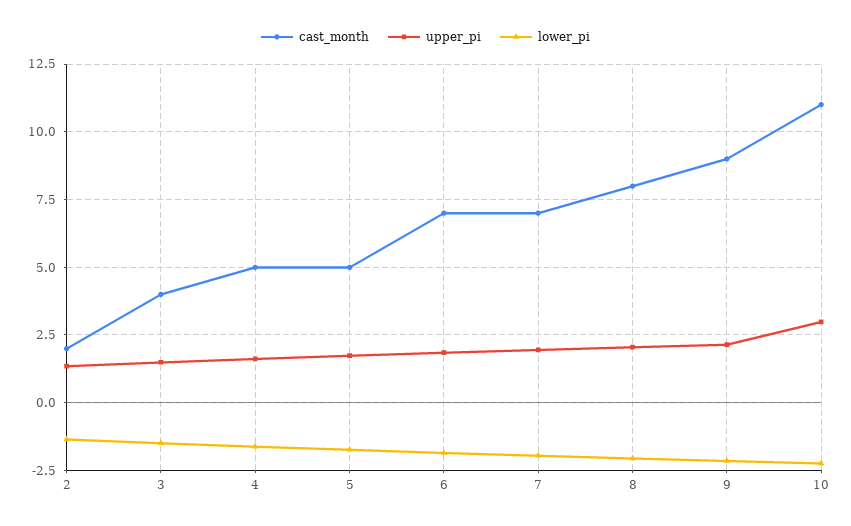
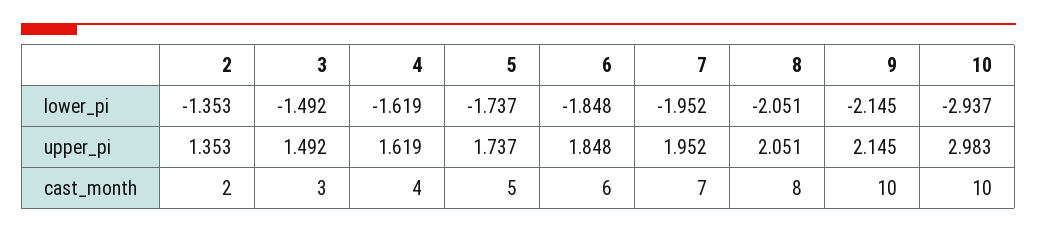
  {
    "cast_month": {
      "2": 2,
-     "3": 4,
+     "3": 3,
-     "4": 5,
+     "4": 4,
      "5": 5,
-     "6": 7,
+     "6": 6,
      "7": 7,
      "8": 8,
-     "9": 9,
+     "9": 10,
-     "10": 11
+     "10": 10
    },
    "upper_pi": {
      "2": 1.353,
      "3": 1.492,
      "4": 1.619,
      "5": 1.737,
      "6": 1.848,
      "7": 1.952,
      "8": 2.051,
      "9": 2.145,
      "10": 2.983
    },
    "lower_pi": {
      "2": -1.353,
      "3": -1.492,
      "4": -1.619,
      "5": -1.737,
      "6": -1.848,
      "7": -1.952,
      "8": -2.051,
      "9": -2.145,
-     "10": -2.25
+     "10": -2.937
    }
  }

